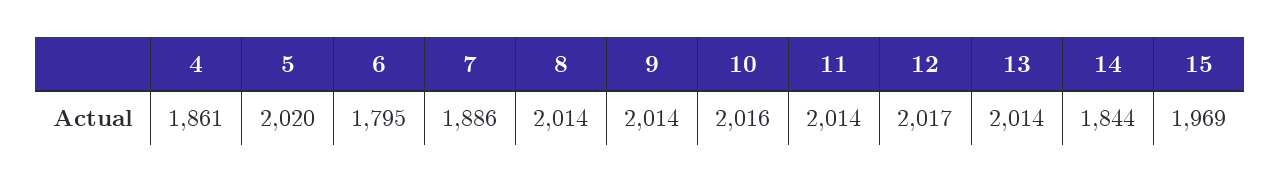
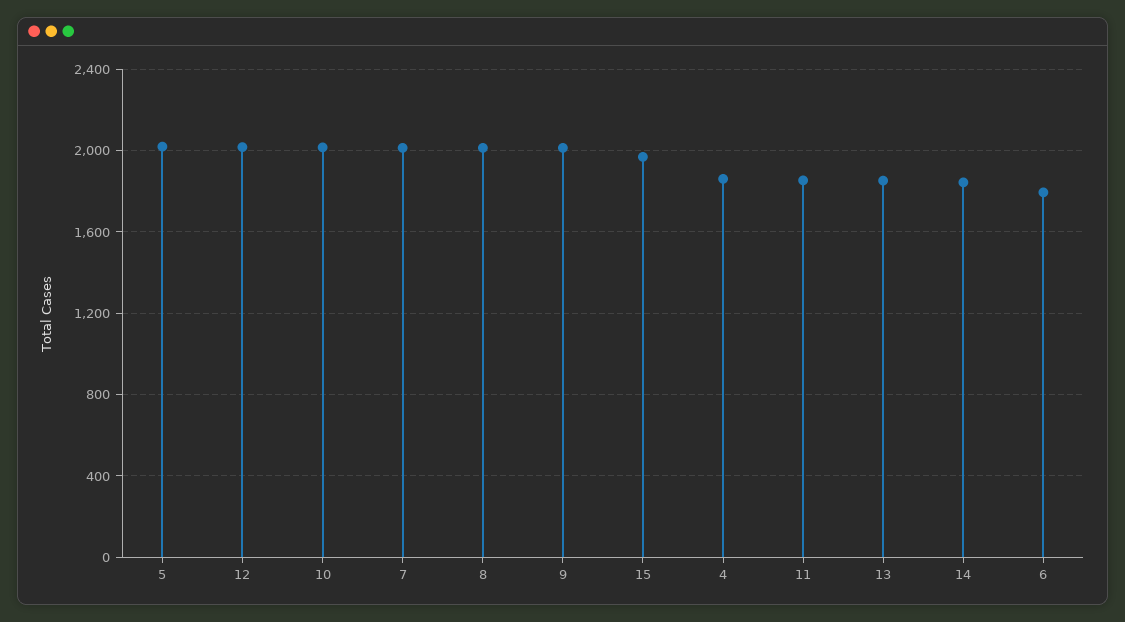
  {
    "4": 1861,
    "5": 2020,
    "6": 1795,
-   "7": 1886,
+   "7": 2000,
    "8": 2014,
    "9": 2014,
    "10": 2016,
-   "11": 2014,
+   "11": 1850,
    "12": 2017,
-   "13": 2014,
+   "13": 1850,
    "14": 1844,
    "15": 1969
  }

